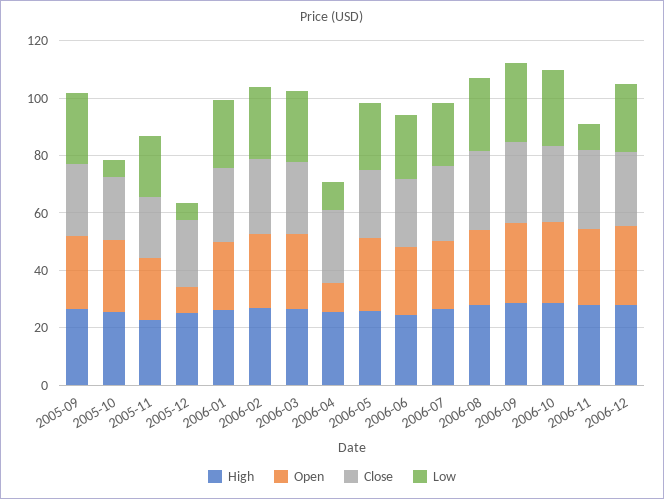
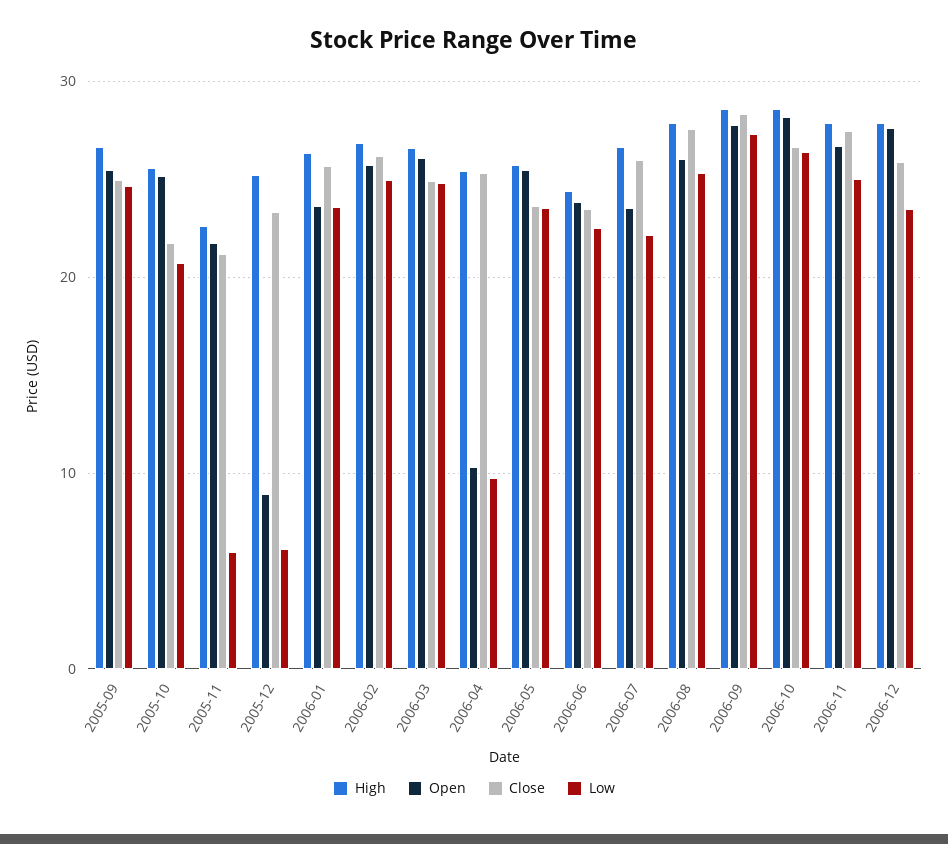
  {
    "High": {
      "2005-09": 27,
      "2005-10": 26,
      "2005-11": 23,
      "2005-12": 25,
      "2006-01": 26,
      "2006-02": 27,
      "2006-03": 27,
      "2006-04": 25,
      "2006-05": 26,
      "2006-06": 24,
      "2006-07": 27,
      "2006-08": 28,
      "2006-09": 29,
      "2006-10": 29,
      "2006-11": 28,
      "2006-12": 28
    },
    "Open": {
      "2005-09": 25,
      "2005-10": 25,
      "2005-11": 22,
      "2005-12": 9,
      "2006-01": 24,
      "2006-02": 26,
      "2006-03": 26,
      "2006-04": 10,
      "2006-05": 26,
      "2006-06": 24,
      "2006-07": 24,
      "2006-08": 26,
      "2006-09": 28,
      "2006-10": 28,
      "2006-11": 27,
      "2006-12": 28
    },
    "Close": {
      "2005-09": 25,
      "2005-10": 22,
      "2005-11": 21,
      "2005-12": 23,
      "2006-01": 26,
      "2006-02": 26,
      "2006-03": 25,
      "2006-04": 25,
      "2006-05": 24,
      "2006-06": 23,
      "2006-07": 26,
      "2006-08": 28,
      "2006-09": 28,
      "2006-10": 27,
      "2006-11": 27,
      "2006-12": 26
    },
    "Low": {
      "2005-09": 25,
-     "2005-10": 5,
+     "2005-10": 21,
-     "2005-11": 20,
+     "2005-11": 6,
      "2005-12": 6,
      "2006-01": 24,
      "2006-02": 25,
      "2006-03": 25,
      "2006-04": 10,
      "2006-05": 24,
      "2006-06": 23,
      "2006-07": 22,
      "2006-08": 25,
      "2006-09": 27,
      "2006-10": 26,
-     "2006-11": 10,
+     "2006-11": 25,
      "2006-12": 24
    }
  }

